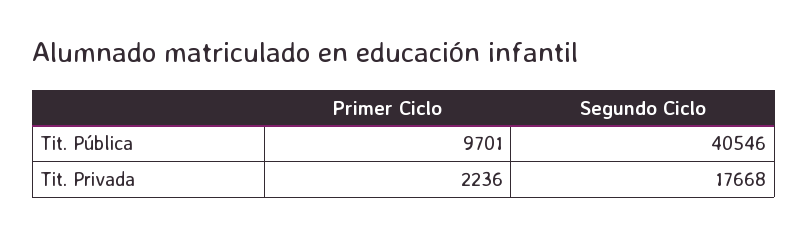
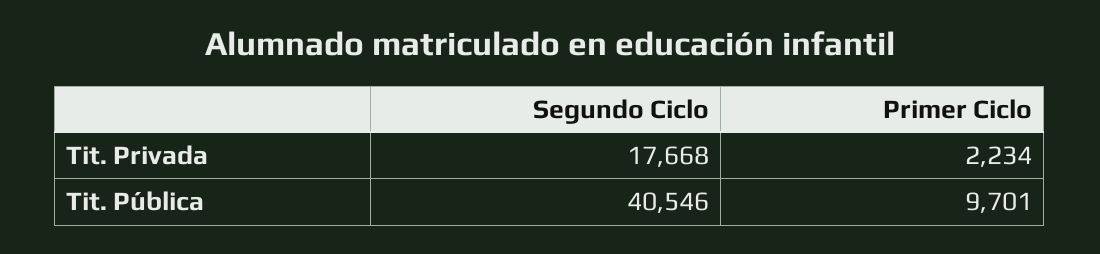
  {
    "Primer Ciclo": {
      "Tit. Pública": 9701,
-     "Tit. Privada": 2236
+     "Tit. Privada": 2234
    },
    "Segundo Ciclo": {
      "Tit. Pública": 40546,
      "Tit. Privada": 17668
    }
  }

